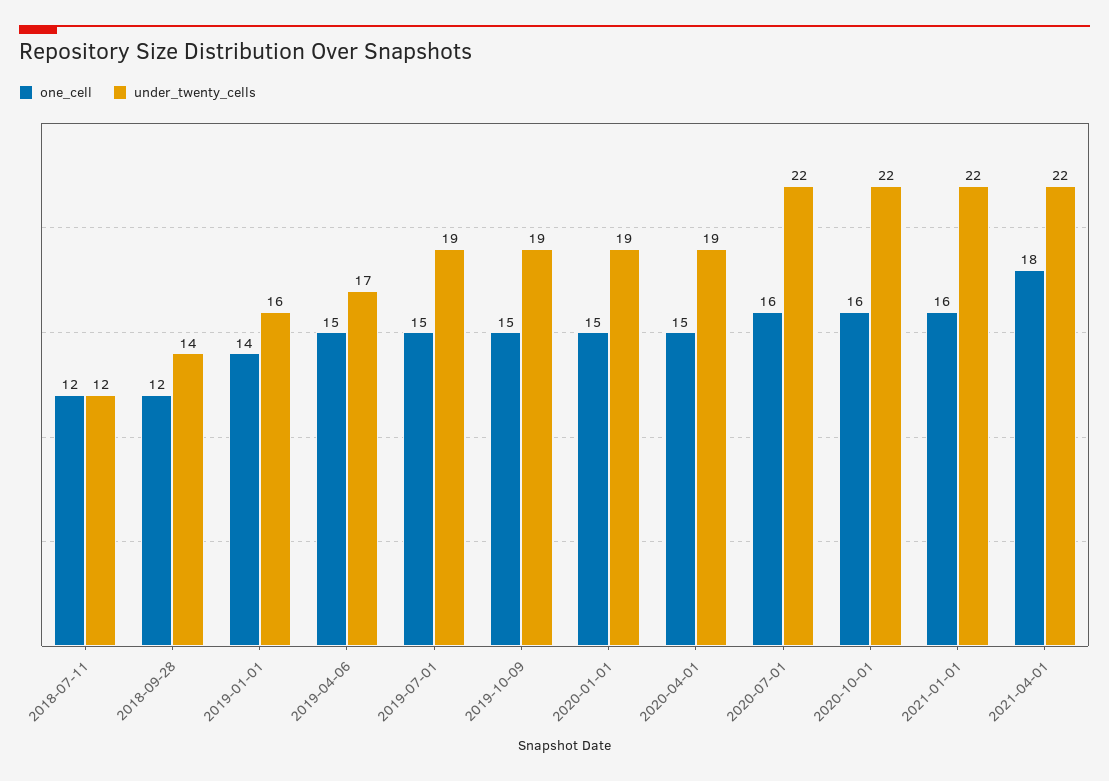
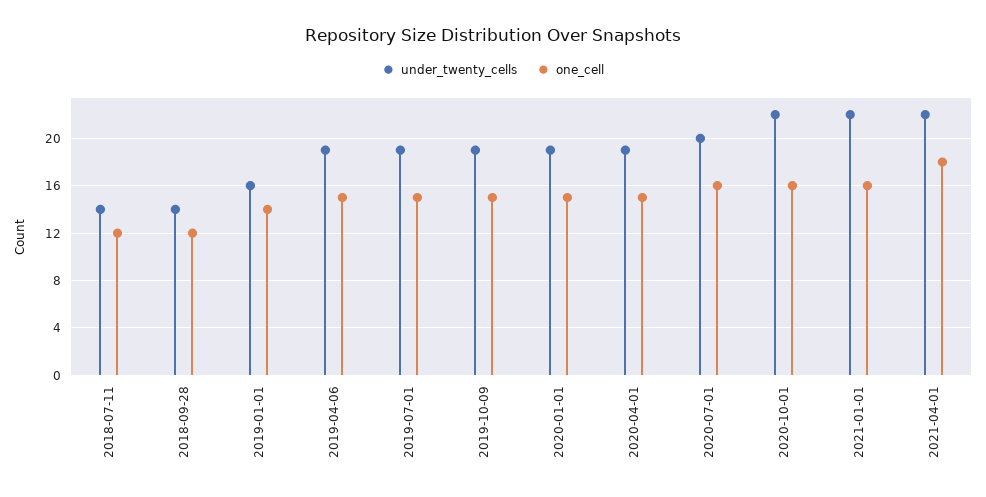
  {
    "one_cell": {
      "2018-07-11": 12,
      "2018-09-28": 12,
      "2019-01-01": 14,
      "2019-04-06": 15,
      "2019-07-01": 15,
      "2019-10-09": 15,
      "2020-01-01": 15,
      "2020-04-01": 15,
      "2020-07-01": 16,
      "2020-10-01": 16,
      "2021-01-01": 16,
      "2021-04-01": 18
    },
    "under_twenty_cells": {
-     "2018-07-11": 12,
+     "2018-07-11": 14,
      "2018-09-28": 14,
      "2019-01-01": 16,
-     "2019-04-06": 17,
+     "2019-04-06": 19,
      "2019-07-01": 19,
      "2019-10-09": 19,
      "2020-01-01": 19,
      "2020-04-01": 19,
-     "2020-07-01": 22,
+     "2020-07-01": 20,
      "2020-10-01": 22,
      "2021-01-01": 22,
      "2021-04-01": 22
    }
  }

